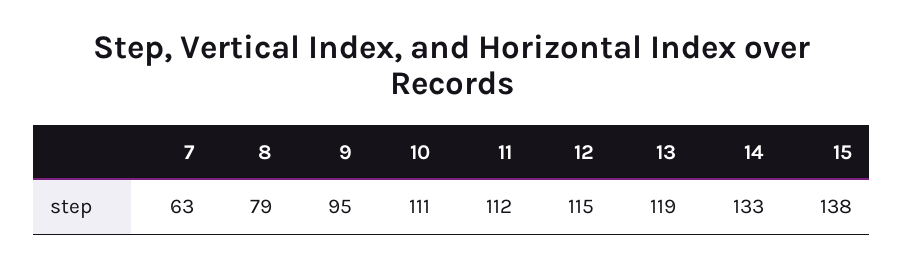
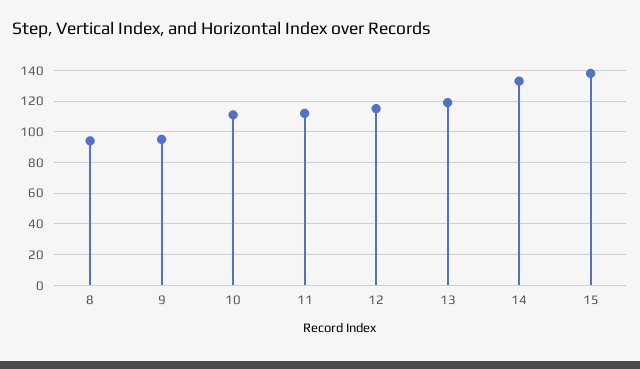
  {
-   "7": 63,
-   "8": 79,
+   "8": 95,
    "9": 95,
    "10": 111,
    "11": 112,
    "12": 115,
    "13": 119,
    "14": 133,
    "15": 138
  }

